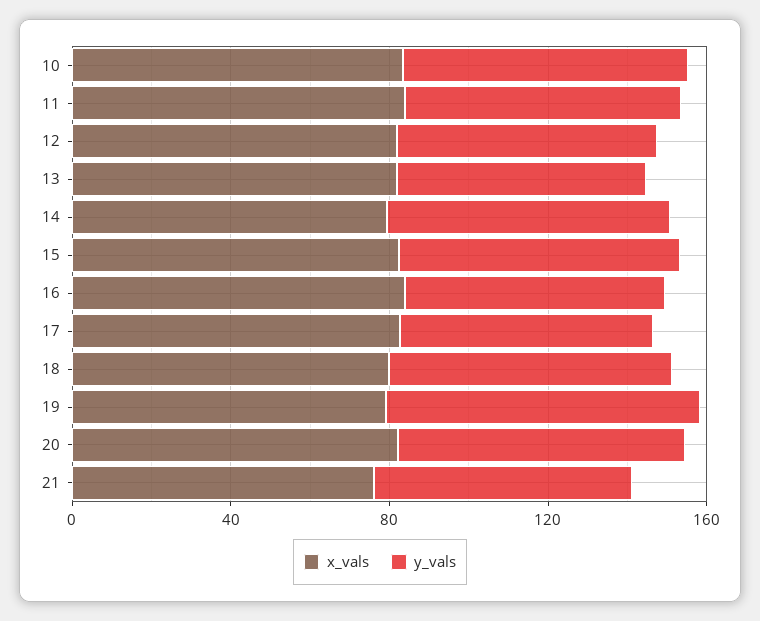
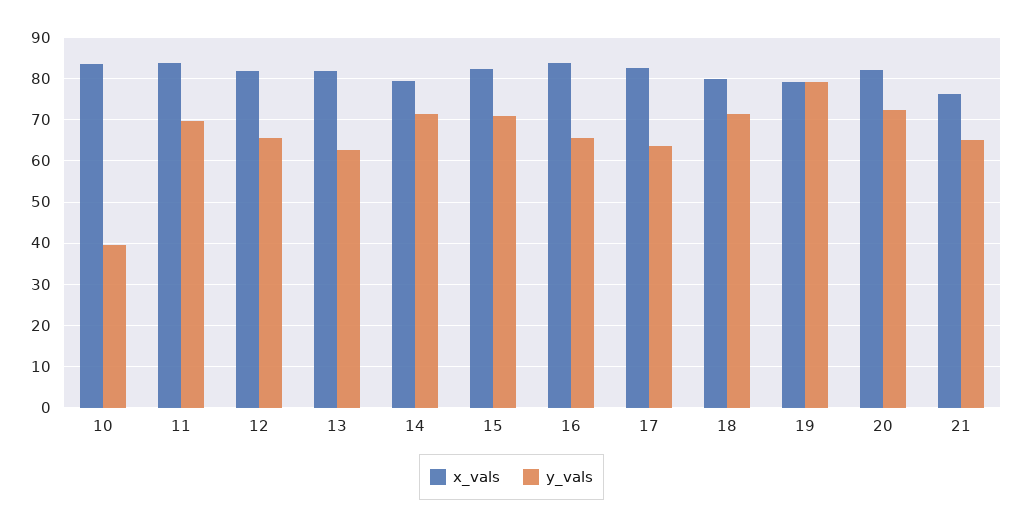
  {
    "x_vals": {
      "10": 84,
      "11": 84,
      "12": 82,
      "13": 82,
      "14": 80,
      "15": 82,
      "16": 84,
      "17": 82,
      "18": 80,
      "19": 80,
      "20": 82,
      "21": 76
    },
    "y_vals": {
-     "10": 70,
+     "10": 40,
      "11": 70,
      "12": 66,
      "13": 62,
      "14": 72,
      "15": 72,
      "16": 66,
      "17": 64,
      "18": 72,
      "19": 80,
      "20": 72,
      "21": 66
    }
  }

